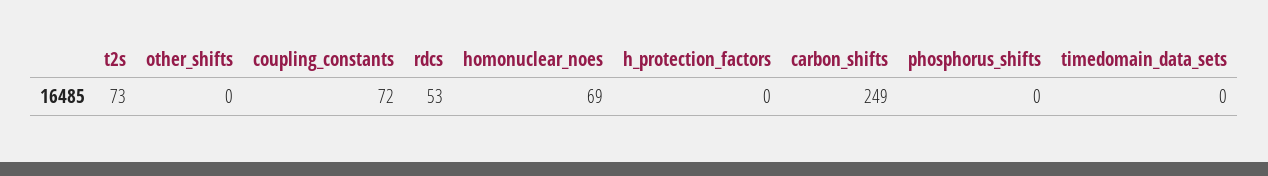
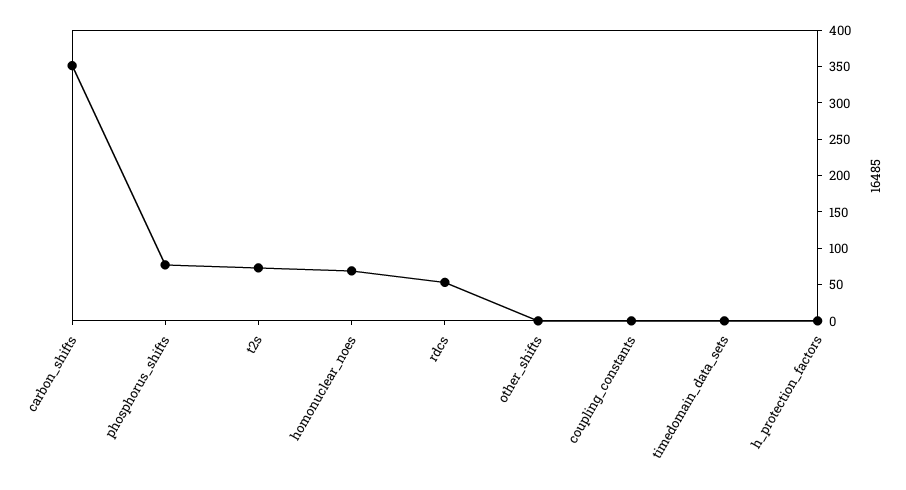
  {
    "t2s": 73,
    "other_shifts": 0,
-   "coupling_constants": 72,
+   "coupling_constants": 0,
    "rdcs": 53,
    "homonuclear_noes": 69,
    "h_protection_factors": 0,
-   "carbon_shifts": 249,
+   "carbon_shifts": 350,
-   "phosphorus_shifts": 0,
+   "phosphorus_shifts": 75,
    "timedomain_data_sets": 0
  }

